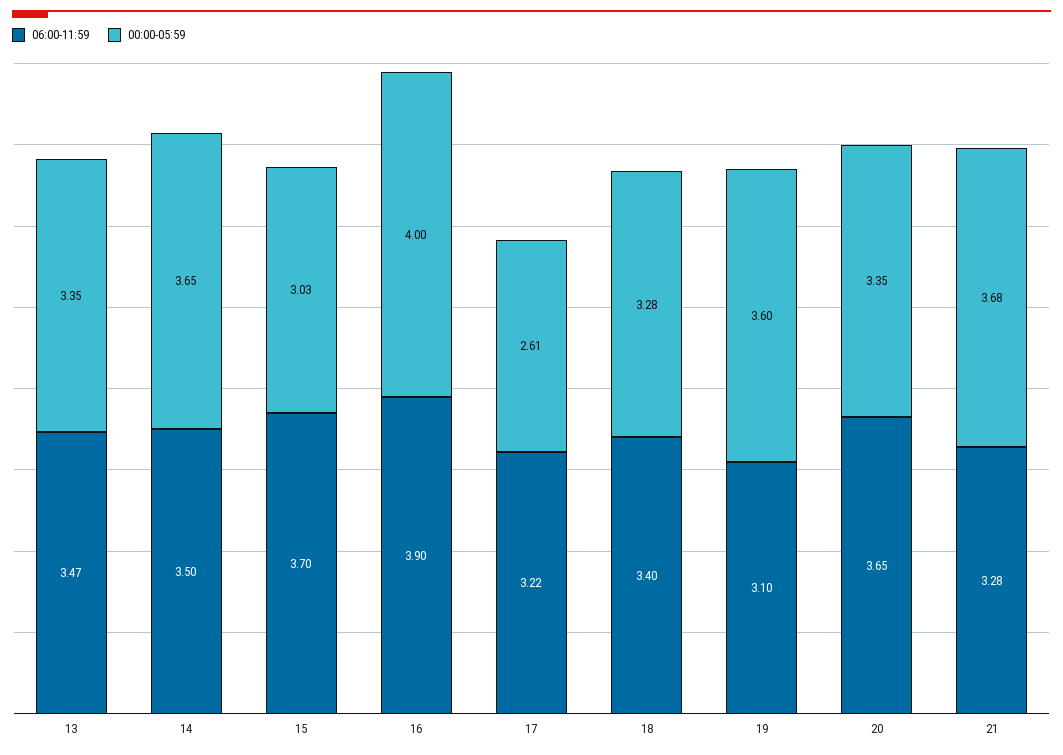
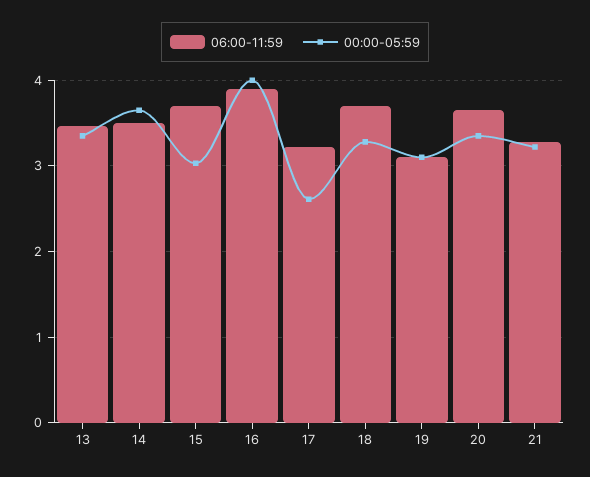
  {
    "06:00-11:59": {
      "13": 3.47,
      "14": 3.5,
      "15": 3.7,
      "16": 3.9,
      "17": 3.22,
-     "18": 3.4,
+     "18": 3.7,
      "19": 3.1,
      "20": 3.65,
      "21": 3.28
    },
    "00:00-05:59": {
      "13": 3.35,
      "14": 3.65,
      "15": 3.03,
      "16": 4,
      "17": 2.61,
      "18": 3.28,
-     "19": 3.6,
+     "19": 3.1,
      "20": 3.35,
-     "21": 3.68
+     "21": 3.2
    }
  }

